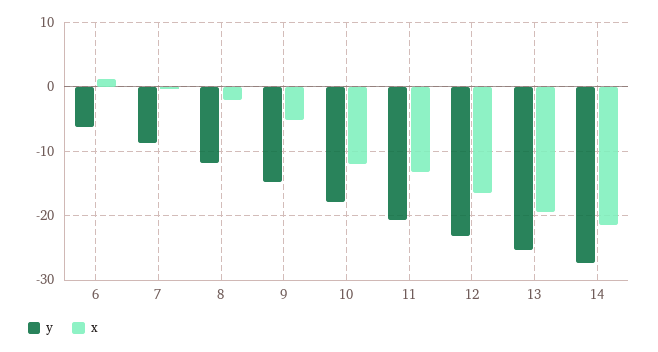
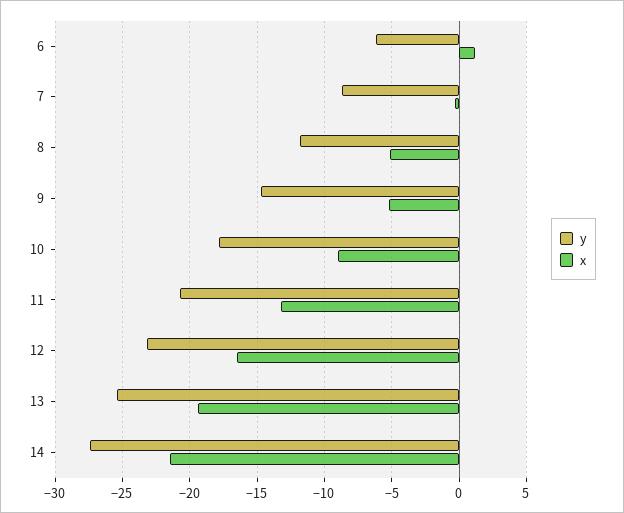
  {
    "y": {
      "6": -6,
      "7": -8.5,
      "8": -12,
      "9": -14.5,
      "10": -18,
      "11": -20.5,
      "12": -23,
      "13": -25.5,
      "14": -27.5
    },
    "x": {
      "6": 1,
      "7": -0.5,
-     "8": -2,
+     "8": -5,
      "9": -5,
-     "10": -12,
+     "10": -9,
      "11": -13,
      "12": -16.5,
      "13": -19.5,
      "14": -21.5
    }
  }

